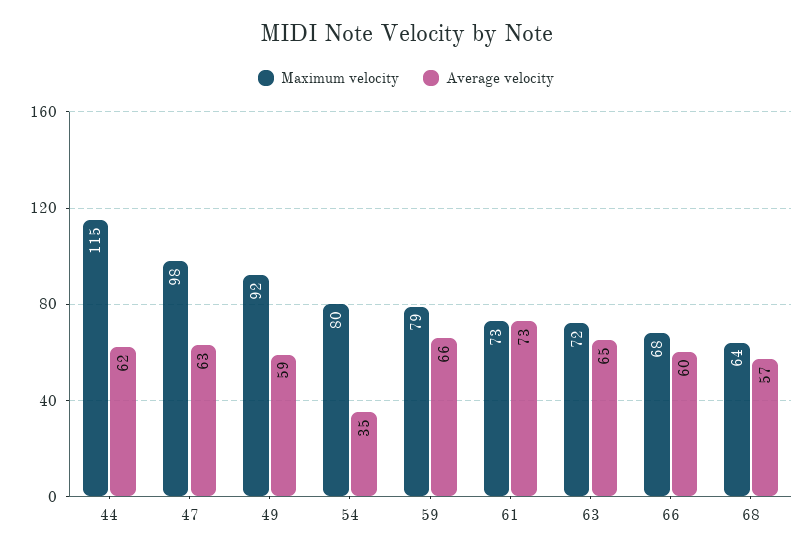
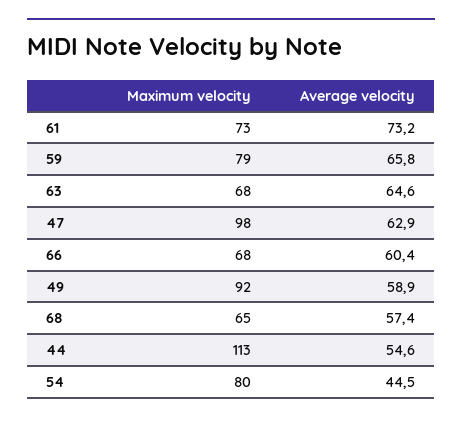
  {
    "Maximum velocity": {
-     "44": 115,
+     "44": 113,
      "47": 98,
      "49": 92,
      "54": 80,
      "59": 79,
      "61": 73,
-     "63": 72,
+     "63": 68,
      "66": 68,
-     "68": 64
+     "68": 65
    },
    "Average velocity": {
-     "44": 62,
+     "44": 54.6,
      "47": 62.9,
      "49": 58.9,
-     "54": 35,
+     "54": 44.5,
      "59": 65.8,
      "61": 73.2,
      "63": 64.6,
      "66": 60.4,
      "68": 57.4
    }
  }

